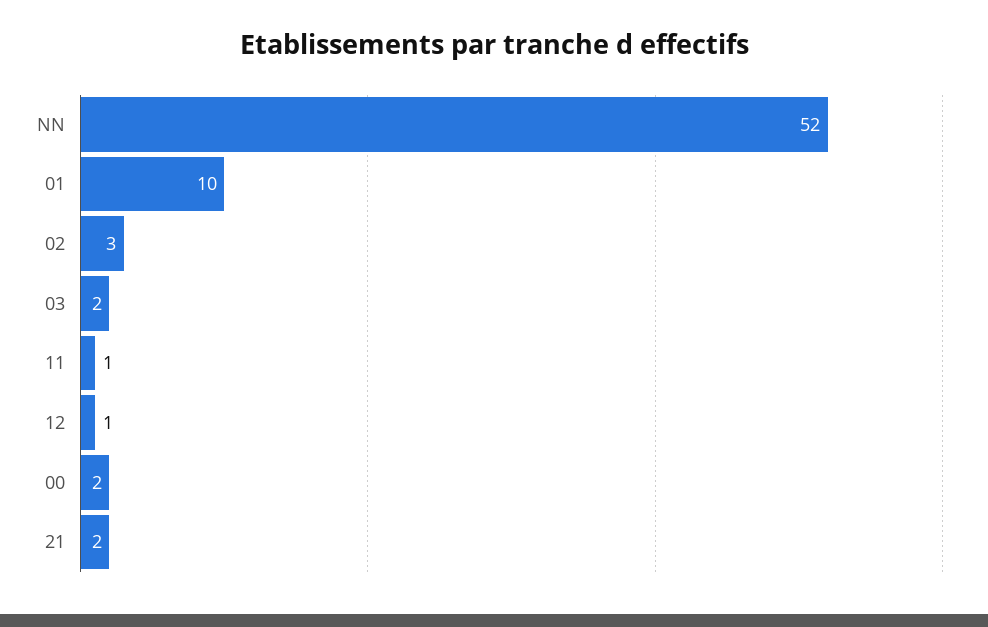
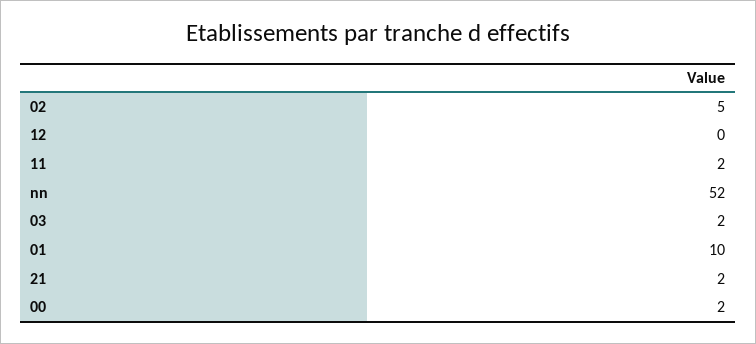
  {
    "NN": 52,
    "01": 10,
-   "02": 3,
+   "02": 5,
    "03": 2,
-   "11": 1,
+   "11": 2,
-   "12": 1,
+   "12": 0,
    "00": 2,
    "21": 2
  }

